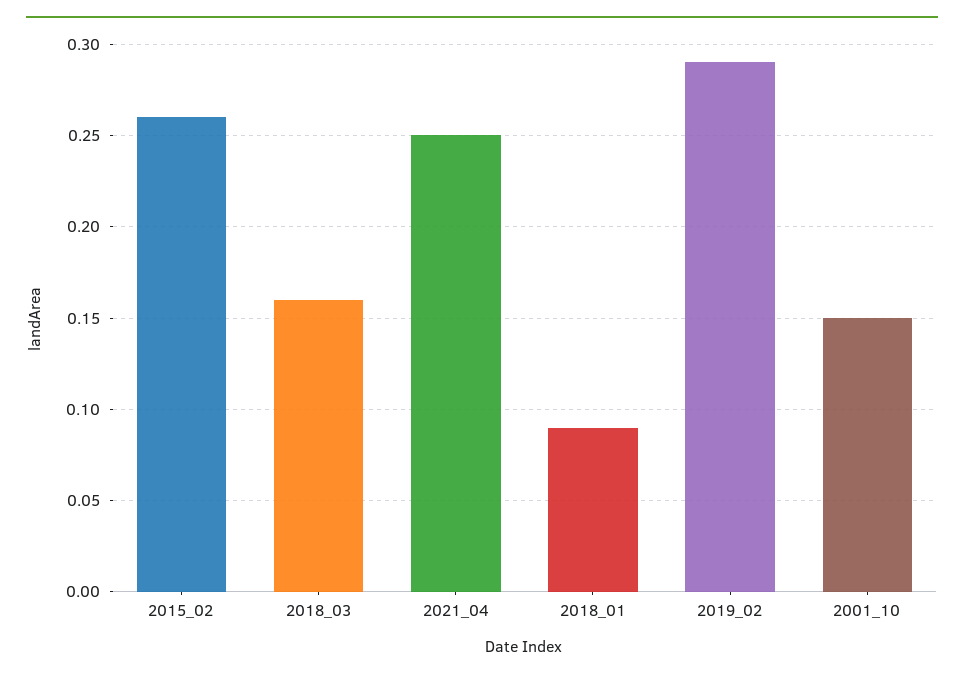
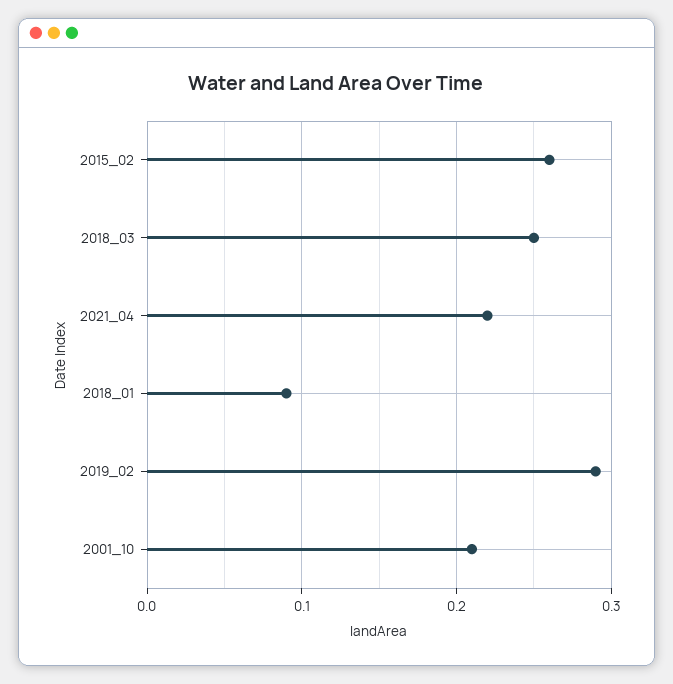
  {
    "2015_02": 0.26,
-   "2018_03": 0.16,
+   "2018_03": 0.25,
-   "2021_04": 0.25,
+   "2021_04": 0.22,
    "2018_01": 0.09,
    "2019_02": 0.29,
-   "2001_10": 0.15
+   "2001_10": 0.21
  }

